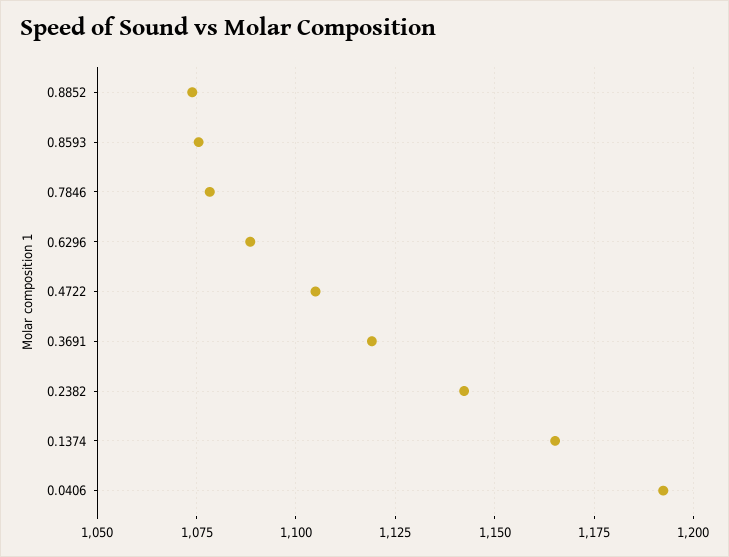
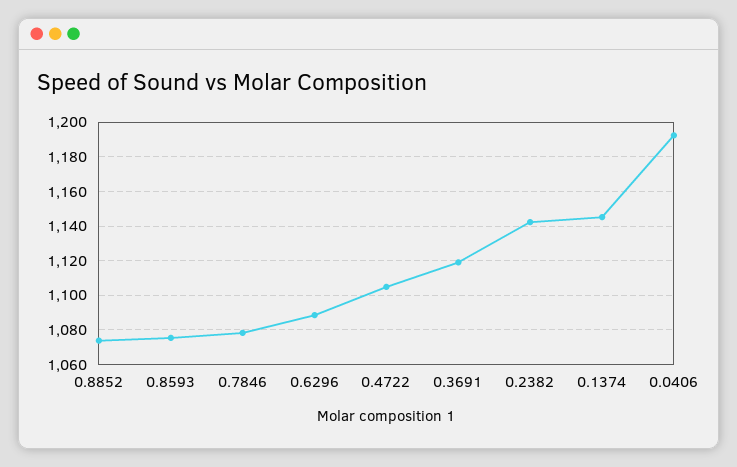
  {
    "0.8852": 1075,
    "0.8593": 1075,
    "0.7846": 1077.5,
    "0.6296": 1087.5,
    "0.4722": 1105,
    "0.3691": 1120,
    "0.2382": 1142.5,
-   "0.1374": 1165,
+   "0.1374": 1145,
    "0.0406": 1192.5
  }

